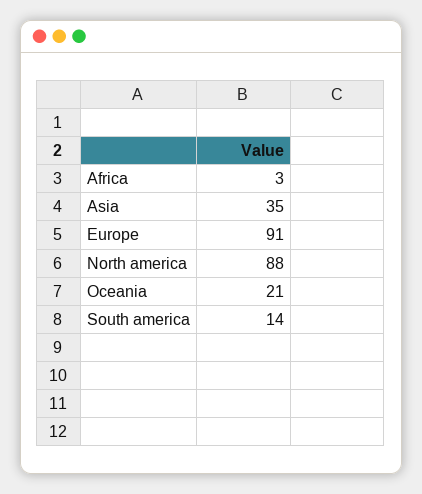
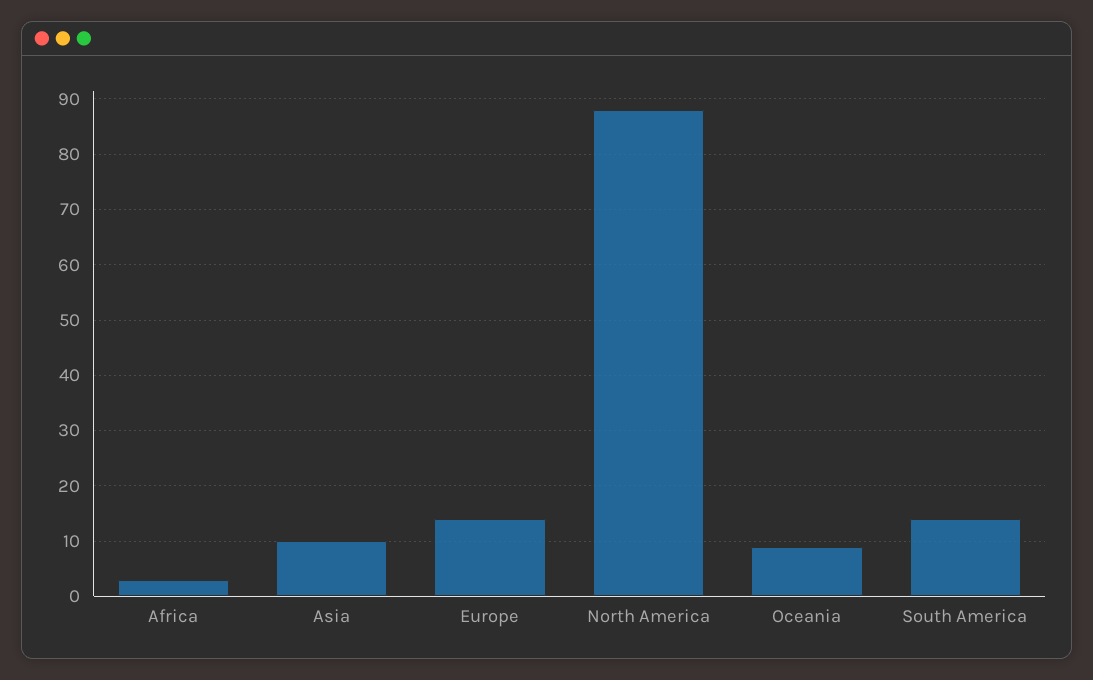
  {
    "Africa": 3,
-   "Asia": 35,
+   "Asia": 10,
-   "Europe": 91,
+   "Europe": 15,
    "North america": 88,
-   "Oceania": 21,
+   "Oceania": 10,
    "South america": 14
  }

